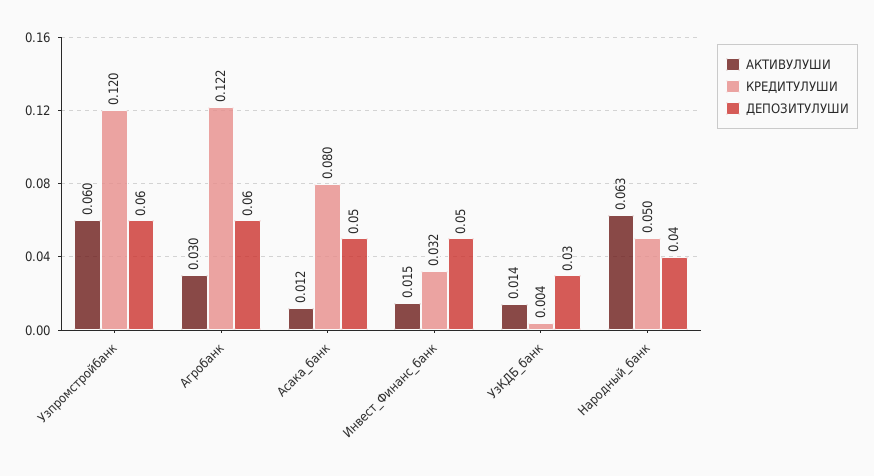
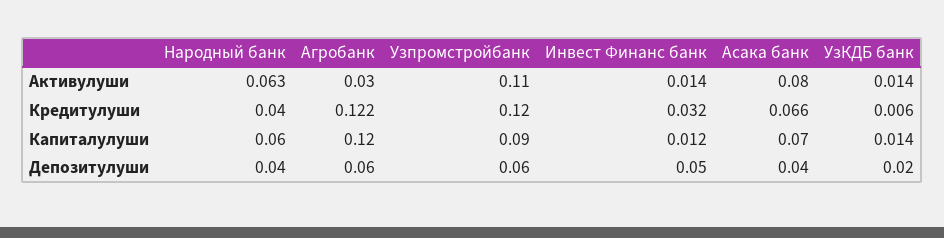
  {
    "АКТИВУЛУШИ": {
-     "Узпромстройбанк": 0.06,
+     "Узпромстройбанк": 0.11,
      "Агробанк": 0.03,
-     "Асака_банк": 0.012,
+     "Асака_банк": 0.08,
-     "Инвест_Финанс_банк": 0.015,
+     "Инвест_Финанс_банк": 0.014,
      "УзКДБ_банк": 0.014,
      "Народный_банк": 0.063
    },
    "КРЕДИТУЛУШИ": {
      "Узпромстройбанк": 0.12,
      "Агробанк": 0.122,
-     "Асака_банк": 0.08,
+     "Асака_банк": 0.066,
      "Инвест_Финанс_банк": 0.032,
-     "УзКДБ_банк": 0.004,
+     "УзКДБ_банк": 0.006,
-     "Народный_банк": 0.05
+     "Народный_банк": 0.04
    },
    "ДЕПОЗИТУЛУШИ": {
      "Узпромстройбанк": 0.06,
      "Агробанк": 0.06,
-     "Асака_банк": 0.05,
+     "Асака_банк": 0.04,
      "Инвест_Финанс_банк": 0.05,
-     "УзКДБ_банк": 0.03,
+     "УзКДБ_банк": 0.02,
      "Народный_банк": 0.04
-   }
+   },
+   "Капиталулуши": {
+     "Народный_банк": 0.06,
+     "Агробанк": 0.12,
+     "Узпромстройбанк": 0.09,
+     "Инвест_Финанс_банк": 0.012,
+     "Асака_банк": 0.07,
+     "УзКДБ_банк": 0.014
+   }
  }

